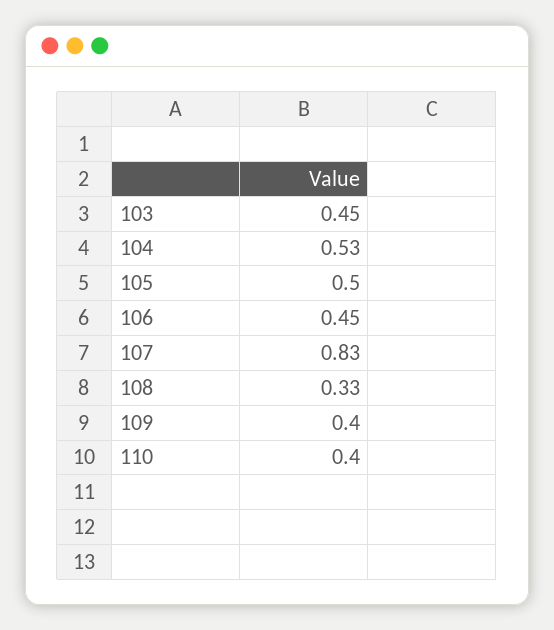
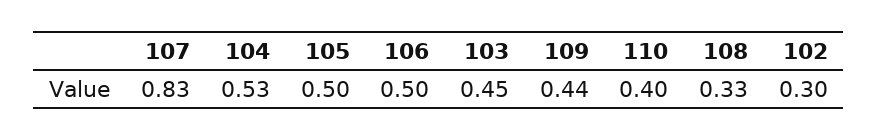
  {
    "103": 0.45,
    "104": 0.53,
    "105": 0.5,
-   "106": 0.45,
+   "106": 0.5,
    "107": 0.83,
    "108": 0.33,
-   "109": 0.4,
+   "109": 0.44,
-   "110": 0.4
+   "110": 0.4,
+   "102": 0.3
  }

